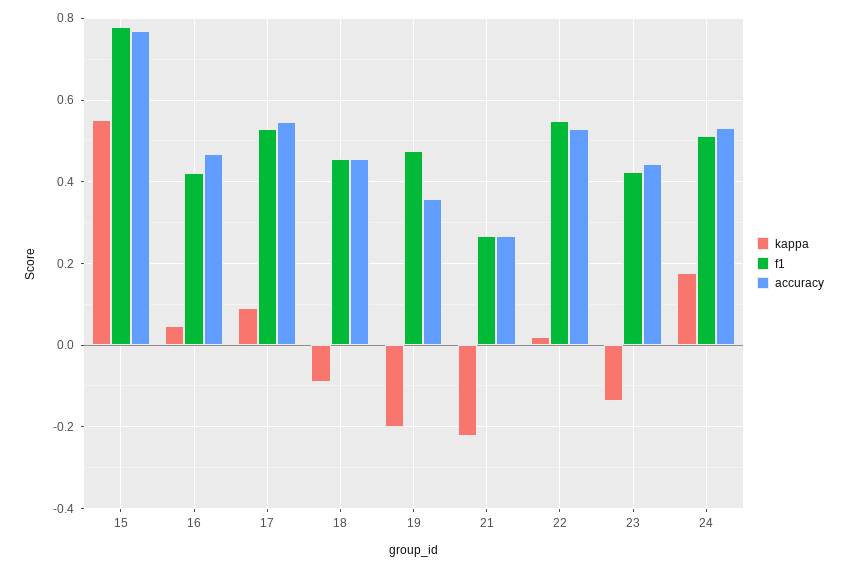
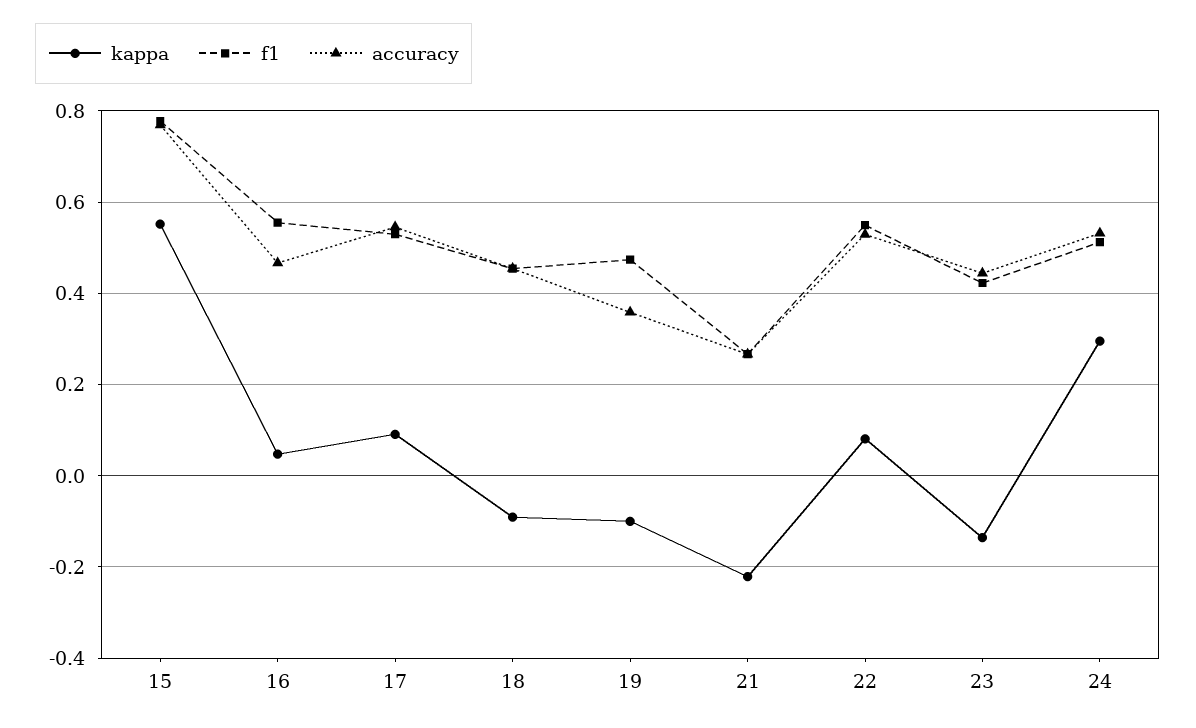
  {
    "kappa": {
      "15": 0.56,
      "16": 0.04,
      "17": 0.1,
      "18": -0.1,
-     "19": -0.2,
+     "19": -0.1,
      "21": -0.22,
-     "22": 0.02,
+     "22": 0.08,
      "23": -0.14,
-     "24": 0.18
+     "24": 0.3
    },
    "f1": {
      "15": 0.78,
-     "16": 0.42,
+     "16": 0.56,
      "17": 0.52,
      "18": 0.46,
      "19": 0.48,
      "21": 0.26,
      "22": 0.54,
      "23": 0.42,
      "24": 0.52
    },
    "accuracy": {
      "15": 0.76,
      "16": 0.46,
      "17": 0.54,
      "18": 0.46,
      "19": 0.36,
      "21": 0.26,
      "22": 0.52,
      "23": 0.44,
      "24": 0.54
    }
  }

